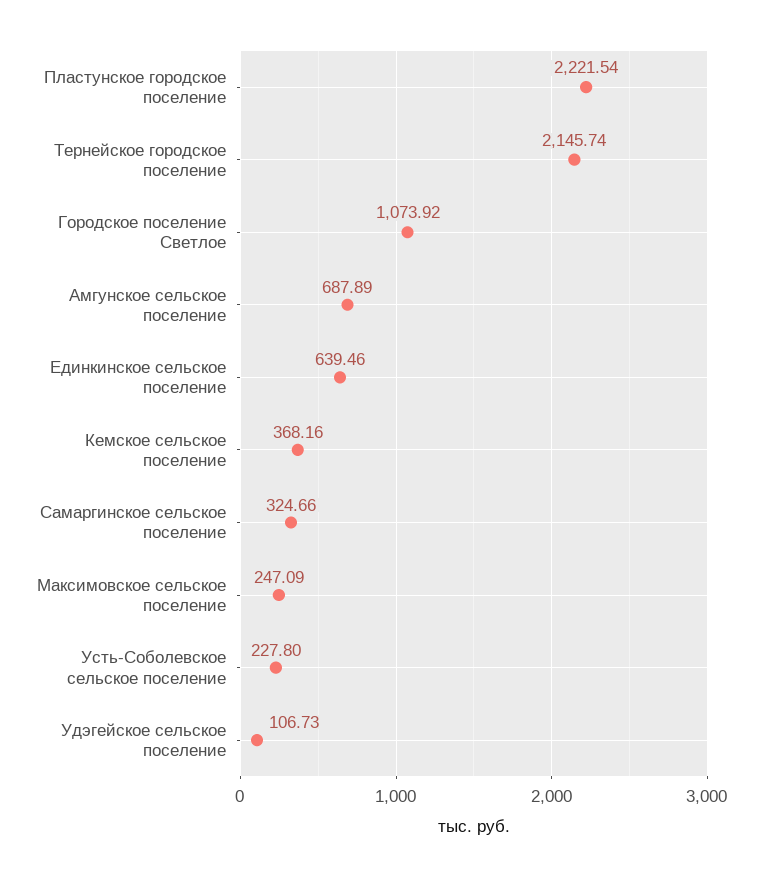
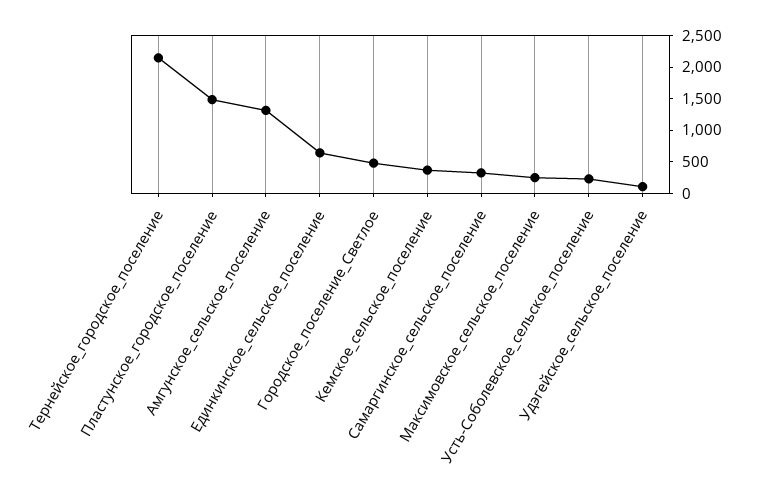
  {
-   "Пластунское городское поселение": 2221.54,
+   "Пластунское городское поселение": 1500,
    "Тернейское городское поселение": 2145.74,
-   "Городское поселение Светлое": 1073.92,
+   "Городское поселение Светлое": 500,
-   "Амгунское сельское поселение": 687.89,
+   "Амгунское сельское поселение": 1250,
    "Единкинское сельское поселение": 639.46,
    "Кемское сельское поселение": 368.16,
    "Самаргинское сельское поселение": 324.66,
    "Максимовское сельское поселение": 247.09,
    "Усть-Соболевское сельское поселение": 227.8,
    "Удэгейское сельское поселение": 106.73
  }

